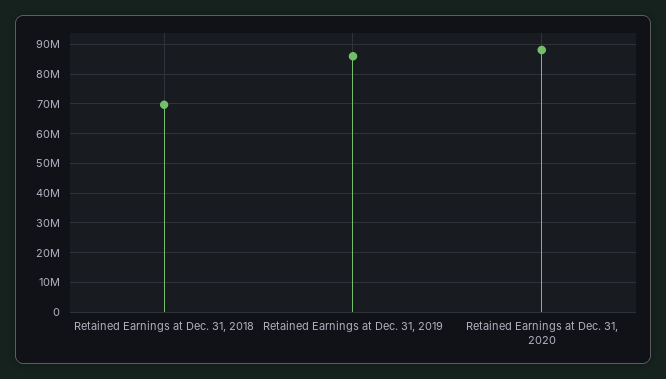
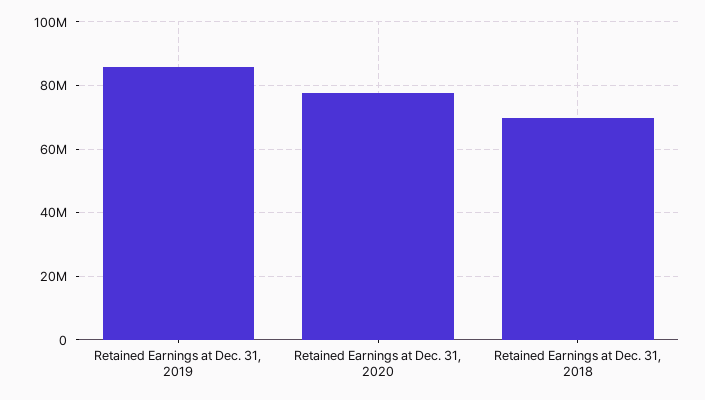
  {
    "Retained Earnings at Dec. 31, 2018": 70000000,
    "Retained Earnings at Dec. 31, 2019": 86000000,
-   "Retained Earnings at Dec. 31, 2020": 87500000
+   "Retained Earnings at Dec. 31, 2020": 78000000
  }

